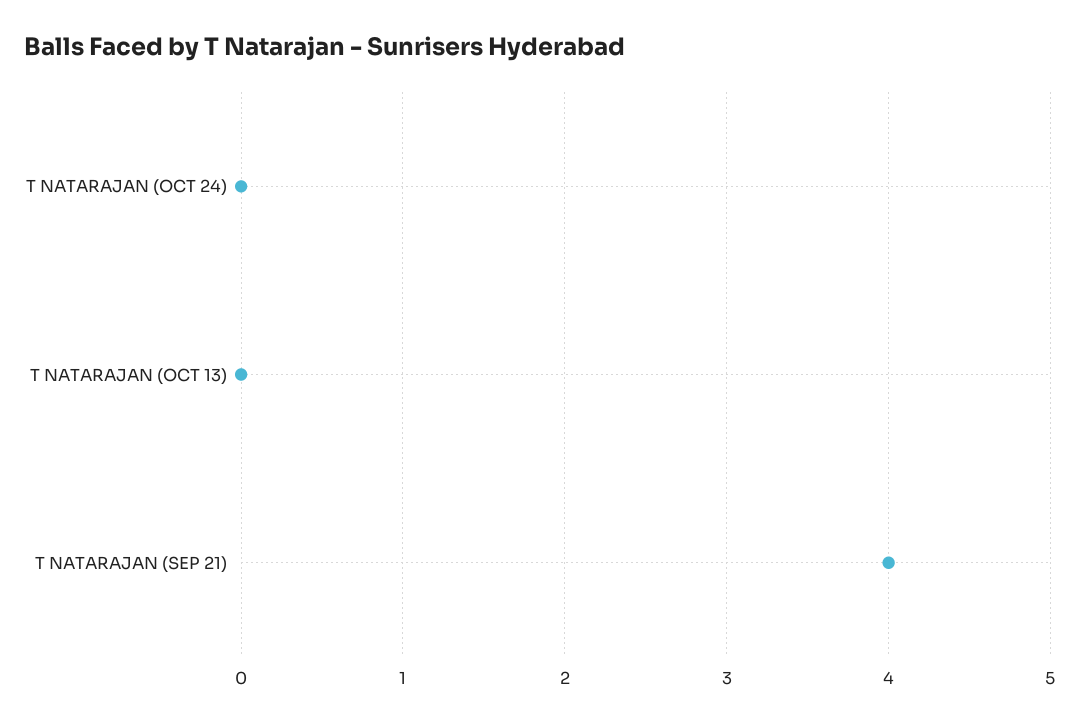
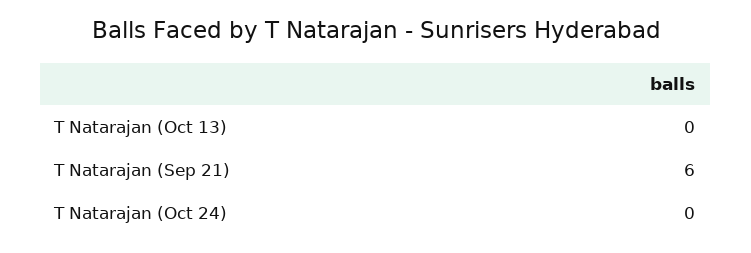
  {
    "T NATARAJAN (OCT 24)": 0,
    "T NATARAJAN (OCT 13)": 0,
-   "T NATARAJAN (SEP 21)": 4
+   "T NATARAJAN (SEP 21)": 6
  }

